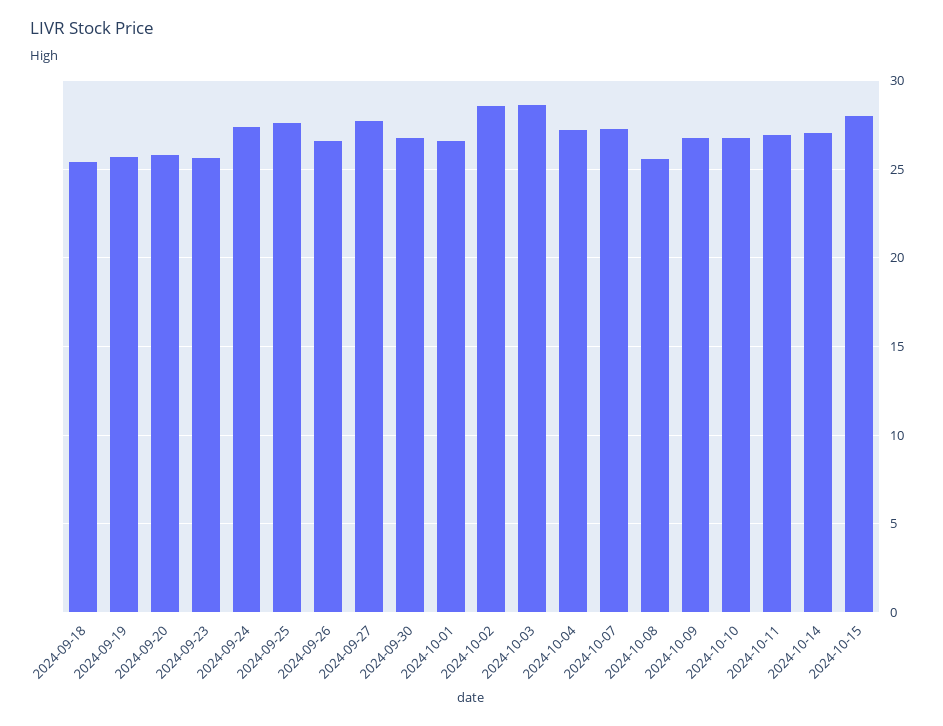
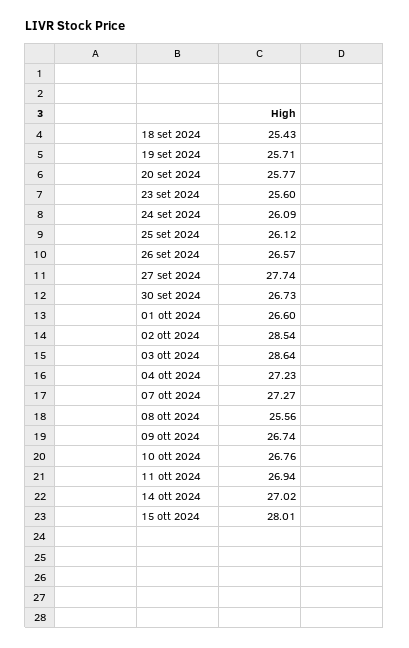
  {
    "2024-09-18": 25.43,
    "2024-09-19": 25.71,
    "2024-09-20": 25.77,
    "2024-09-23": 25.6,
-   "2024-09-24": 27.5,
+   "2024-09-24": 26.09,
-   "2024-09-25": 27.5,
+   "2024-09-25": 26.12,
    "2024-09-26": 26.57,
    "2024-09-27": 27.74,
    "2024-09-30": 26.73,
    "2024-10-01": 26.6,
    "2024-10-02": 28.54,
    "2024-10-03": 28.64,
    "2024-10-04": 27.23,
    "2024-10-07": 27.27,
    "2024-10-08": 25.56,
    "2024-10-09": 26.74,
    "2024-10-10": 26.76,
    "2024-10-11": 26.94,
    "2024-10-14": 27.02,
    "2024-10-15": 28.01
  }

